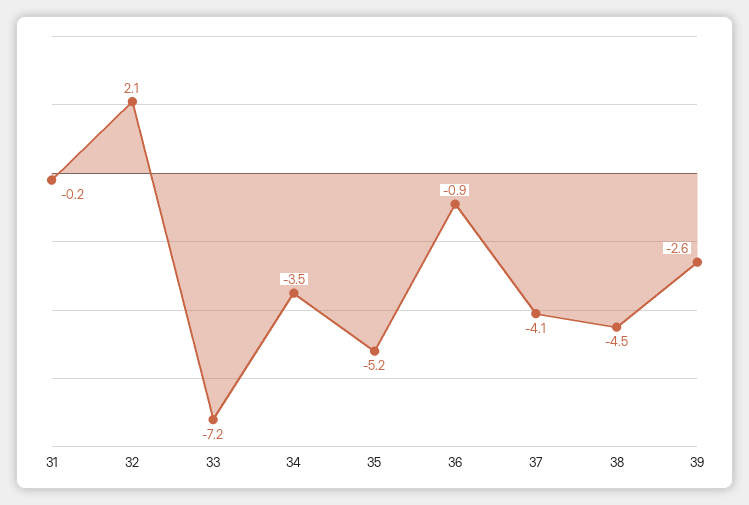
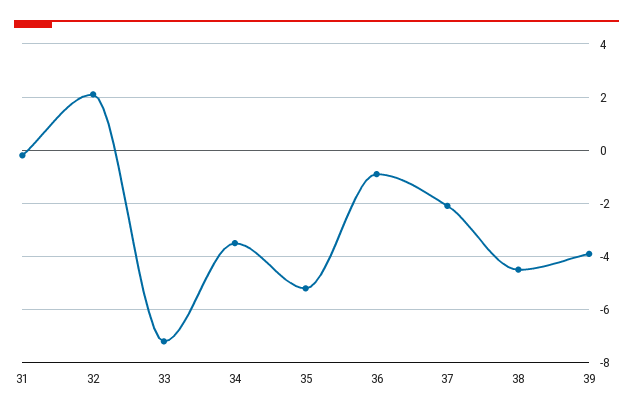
  {
    "31": -0.2,
    "32": 2.1,
    "33": -7.2,
    "34": -3.5,
    "35": -5.2,
    "36": -0.9,
-   "37": -4.1,
+   "37": -2,
    "38": -4.5,
-   "39": -2.6
+   "39": -4
  }

